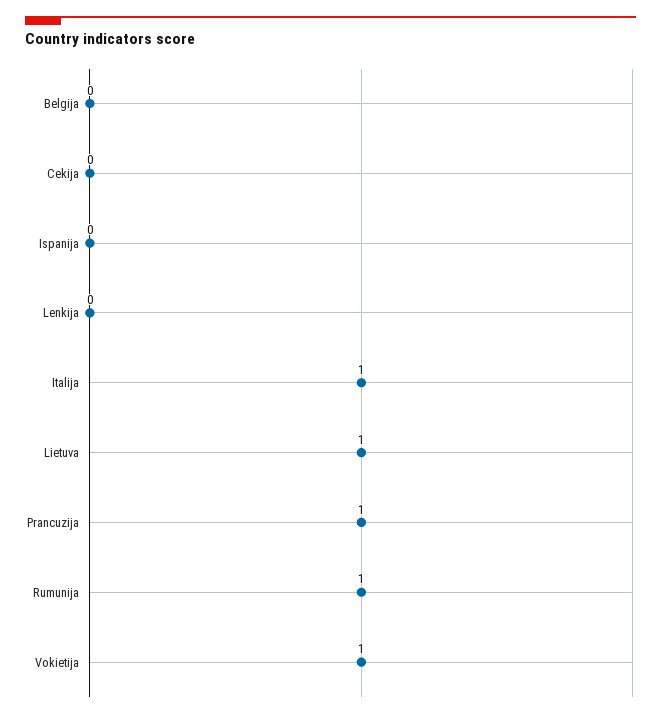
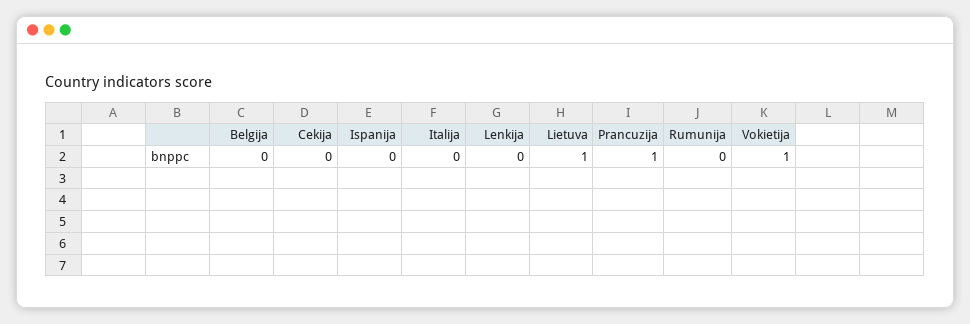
  {
    "Belgija": 0,
    "Cekija": 0,
    "Ispanija": 0,
    "Lenkija": 0,
-   "Italija": 1,
+   "Italija": 0,
    "Lietuva": 1,
    "Prancuzija": 1,
-   "Rumunija": 1,
+   "Rumunija": 0,
    "Vokietija": 1
  }

